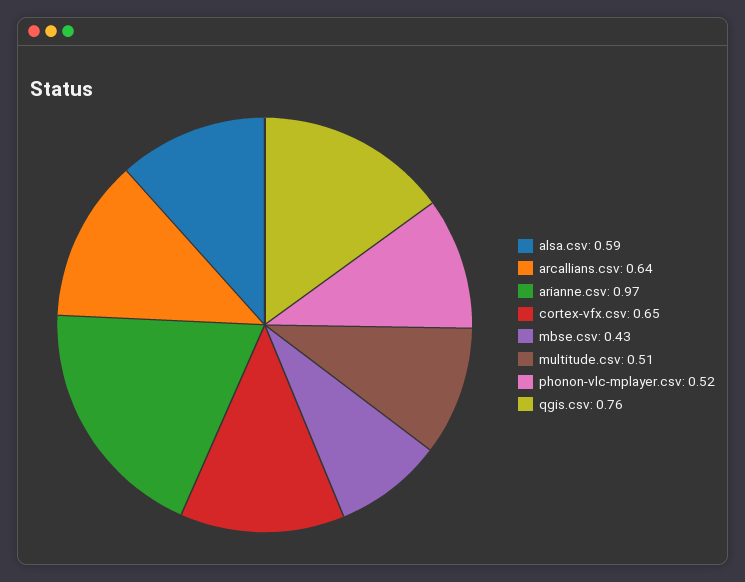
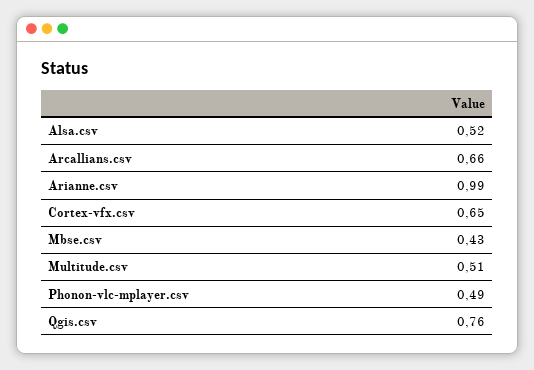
  {
-   "alsa.csv": 0.59,
+   "alsa.csv": 0.52,
-   "arcallians.csv": 0.64,
+   "arcallians.csv": 0.66,
-   "arianne.csv": 0.97,
+   "arianne.csv": 0.99,
    "cortex-vfx.csv": 0.65,
    "mbse.csv": 0.43,
    "multitude.csv": 0.51,
-   "phonon-vlc-mplayer.csv": 0.52,
+   "phonon-vlc-mplayer.csv": 0.49,
    "qgis.csv": 0.76
  }

